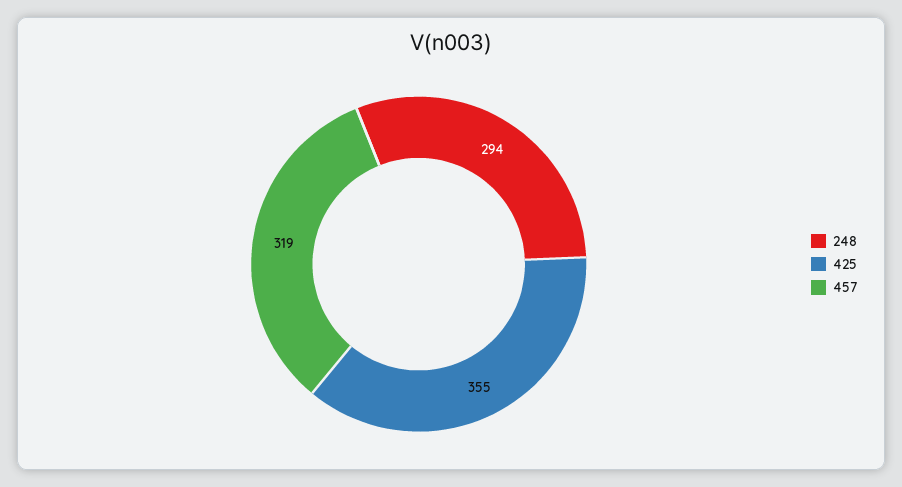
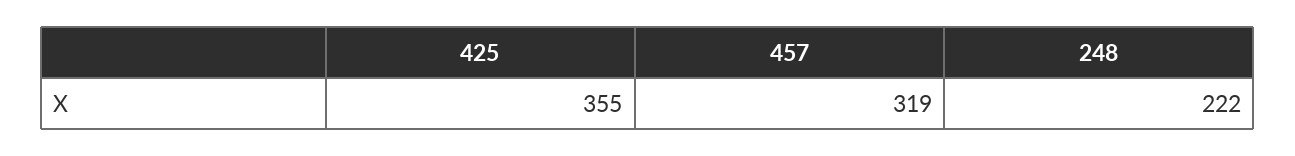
  {
-   "248": 294,
+   "248": 222,
    "425": 355,
    "457": 319
  }

